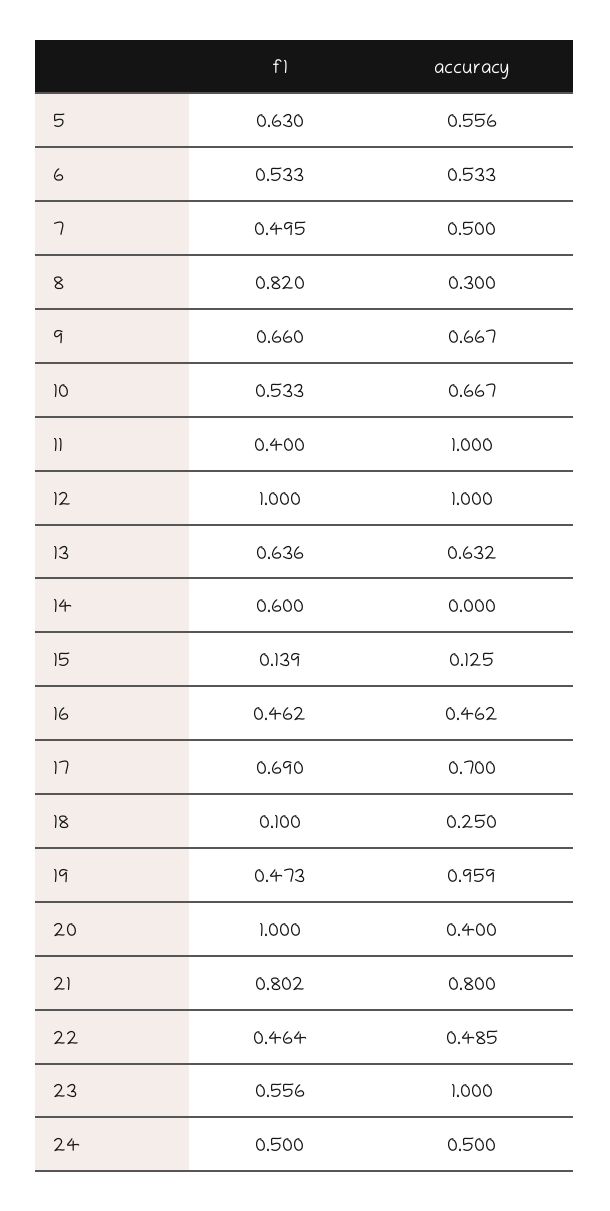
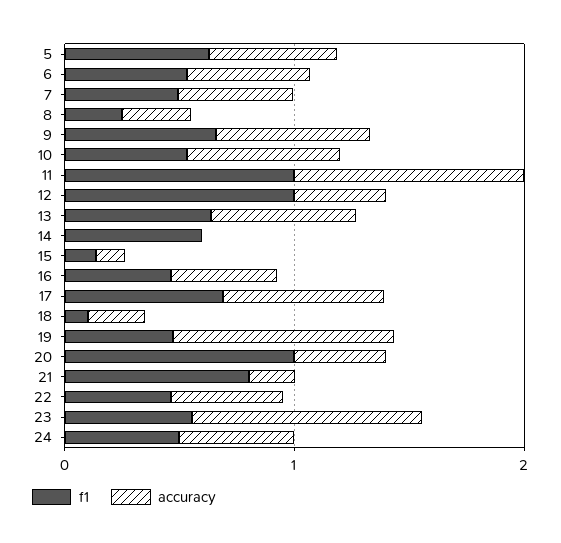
  {
    "f1": {
      "5": 0.63,
      "6": 0.533,
      "7": 0.495,
-     "8": 0.82,
+     "8": 0.2,
      "9": 0.66,
      "10": 0.533,
-     "11": 0.4,
+     "11": 1,
      "12": 1,
      "13": 0.636,
      "14": 0.6,
      "15": 0.139,
      "16": 0.462,
      "17": 0.69,
      "18": 0.1,
      "19": 0.473,
      "20": 1,
      "21": 0.802,
      "22": 0.464,
      "23": 0.556,
      "24": 0.5
    },
    "accuracy": {
      "5": 0.556,
      "6": 0.533,
      "7": 0.5,
      "8": 0.3,
      "9": 0.667,
      "10": 0.667,
      "11": 1,
-     "12": 1,
+     "12": 0.4,
      "13": 0.632,
      "14": 0,
      "15": 0.125,
      "16": 0.462,
      "17": 0.7,
      "18": 0.25,
      "19": 0.959,
      "20": 0.4,
-     "21": 0.8,
+     "21": 0.2,
      "22": 0.485,
      "23": 1,
      "24": 0.5
    }
  }

